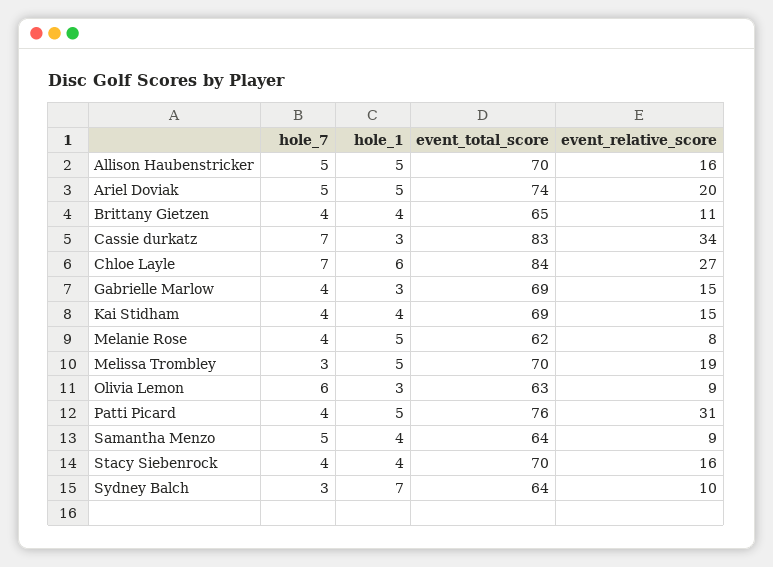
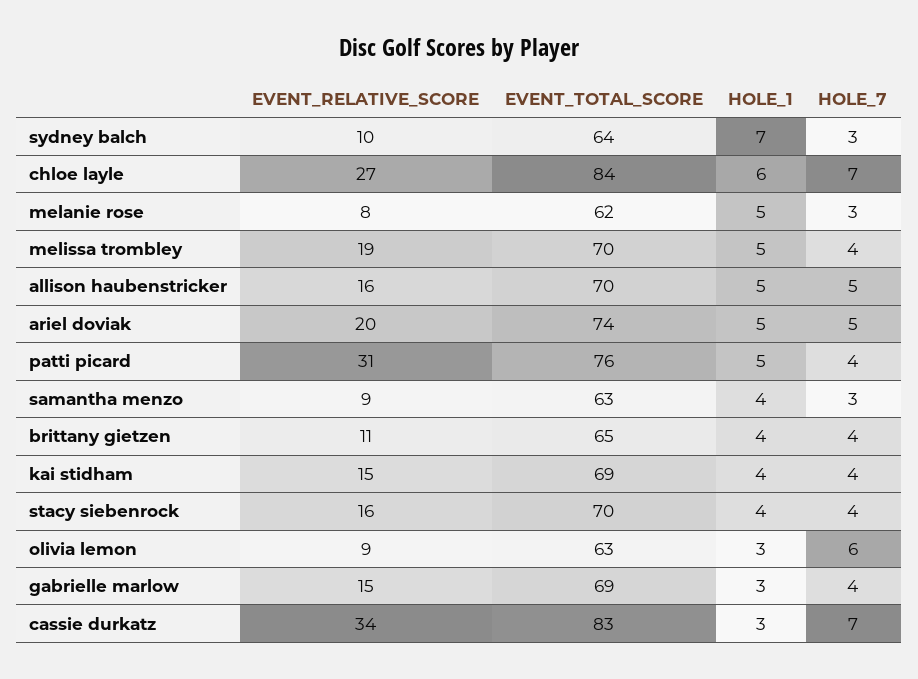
  {
    "hole_7": {
      "Allison Haubenstricker": 5,
      "Ariel Doviak": 5,
      "Brittany Gietzen": 4,
      "Cassie durkatz": 7,
      "Chloe Layle": 7,
      "Gabrielle Marlow": 4,
      "Kai Stidham": 4,
-     "Melanie Rose": 4,
+     "Melanie Rose": 3,
-     "Melissa Trombley": 3,
+     "Melissa Trombley": 4,
      "Olivia Lemon": 6,
      "Patti Picard": 4,
-     "Samantha Menzo": 5,
+     "Samantha Menzo": 3,
      "Stacy Siebenrock": 4,
      "Sydney Balch": 3
    },
    "hole_1": {
      "Allison Haubenstricker": 5,
      "Ariel Doviak": 5,
      "Brittany Gietzen": 4,
      "Cassie durkatz": 3,
      "Chloe Layle": 6,
      "Gabrielle Marlow": 3,
      "Kai Stidham": 4,
      "Melanie Rose": 5,
      "Melissa Trombley": 5,
      "Olivia Lemon": 3,
      "Patti Picard": 5,
      "Samantha Menzo": 4,
      "Stacy Siebenrock": 4,
      "Sydney Balch": 7
    },
    "event_total_score": {
      "Allison Haubenstricker": 70,
      "Ariel Doviak": 74,
      "Brittany Gietzen": 65,
      "Cassie durkatz": 83,
      "Chloe Layle": 84,
      "Gabrielle Marlow": 69,
      "Kai Stidham": 69,
      "Melanie Rose": 62,
      "Melissa Trombley": 70,
      "Olivia Lemon": 63,
      "Patti Picard": 76,
-     "Samantha Menzo": 64,
+     "Samantha Menzo": 63,
      "Stacy Siebenrock": 70,
      "Sydney Balch": 64
    },
    "event_relative_score": {
      "Allison Haubenstricker": 16,
      "Ariel Doviak": 20,
      "Brittany Gietzen": 11,
      "Cassie durkatz": 34,
      "Chloe Layle": 27,
      "Gabrielle Marlow": 15,
      "Kai Stidham": 15,
      "Melanie Rose": 8,
      "Melissa Trombley": 19,
      "Olivia Lemon": 9,
      "Patti Picard": 31,
      "Samantha Menzo": 9,
      "Stacy Siebenrock": 16,
      "Sydney Balch": 10
    }
  }

